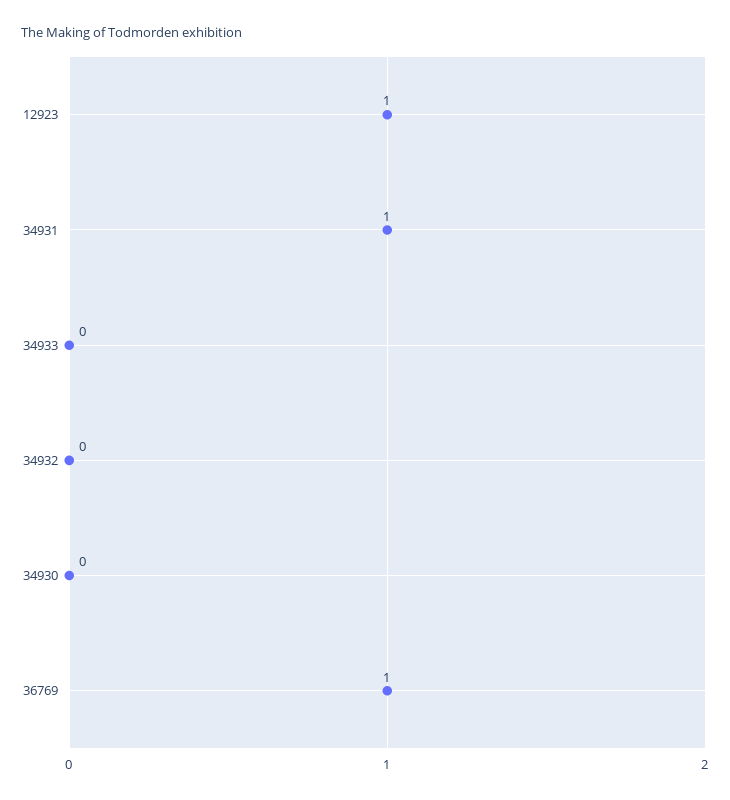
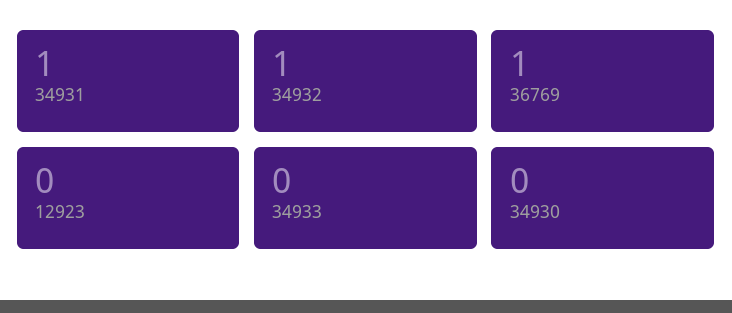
  {
-   "12923": 1,
+   "12923": 0,
    "34931": 1,
    "34933": 0,
-   "34932": 0,
+   "34932": 1,
    "34930": 0,
    "36769": 1
  }

